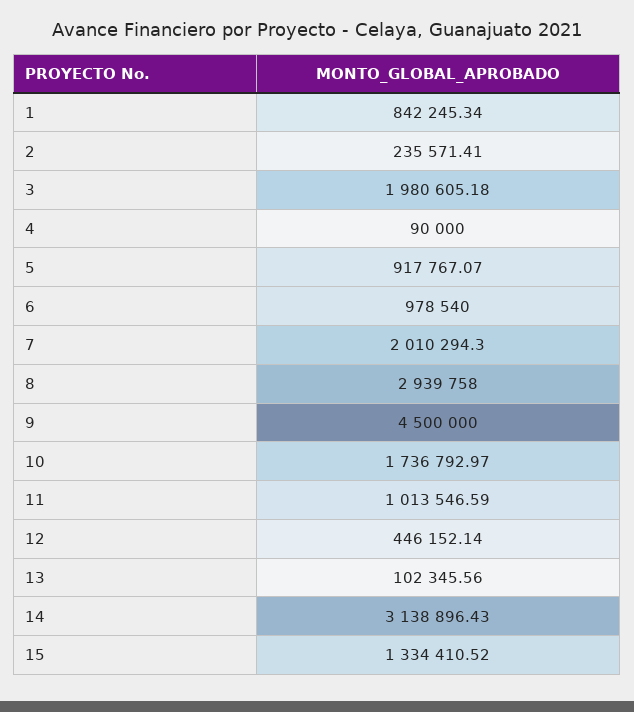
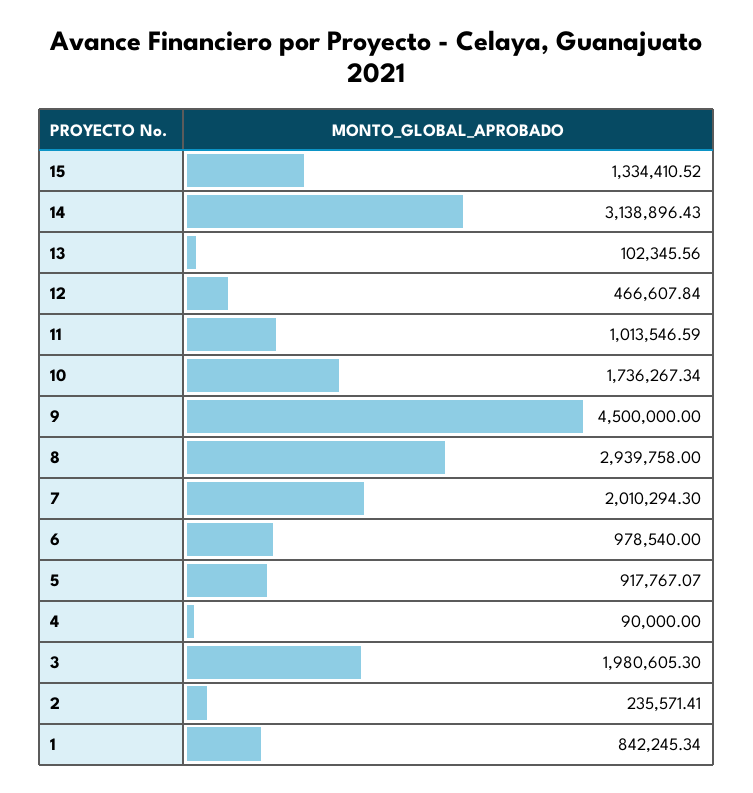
  {
    "1": 842245.34,
    "2": 235571.41,
-   "3": 1980605.18,
+   "3": 1980605.3,
    "4": 90000,
    "5": 917767.07,
    "6": 978540,
    "7": 2010294.3,
    "8": 2939758,
    "9": 4500000,
-   "10": 1736792.97,
+   "10": 1736267.34,
    "11": 1013546.59,
-   "12": 446152.14,
+   "12": 466607.84,
    "13": 102345.56,
    "14": 3138896.43,
    "15": 1334410.52
  }

